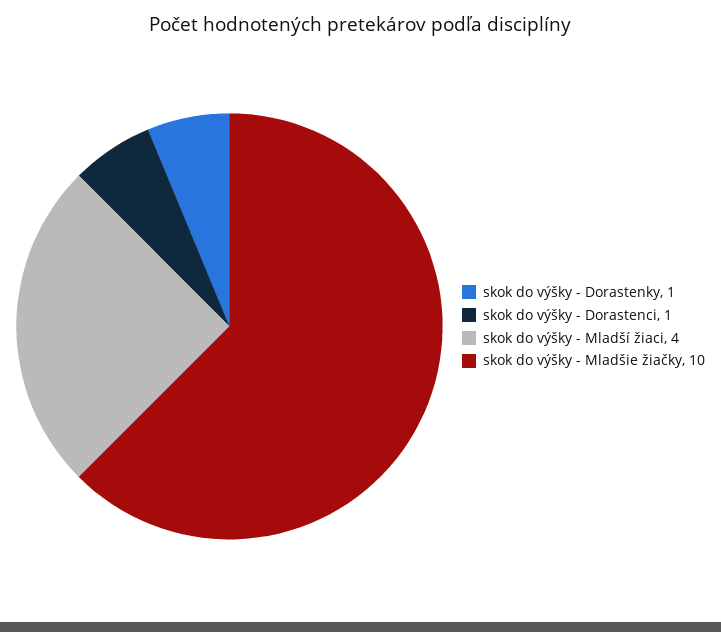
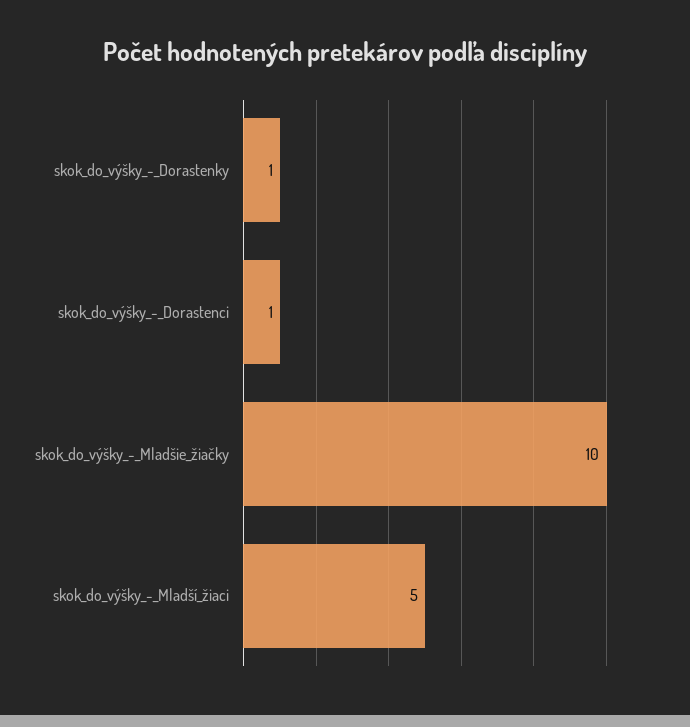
  {
    "skok do výšky - Dorastenky": 1,
    "skok do výšky - Dorastenci": 1,
-   "skok do výšky - Mladší žiaci": 4,
+   "skok do výšky - Mladší žiaci": 5,
    "skok do výšky - Mladšie žiačky": 10
  }

